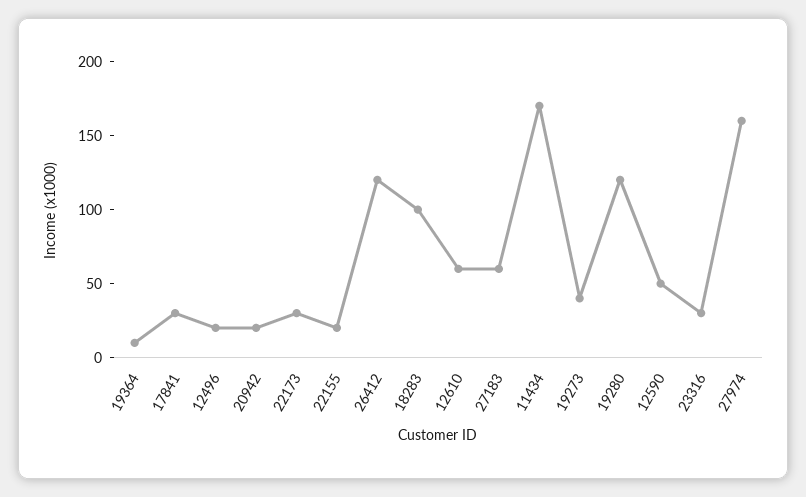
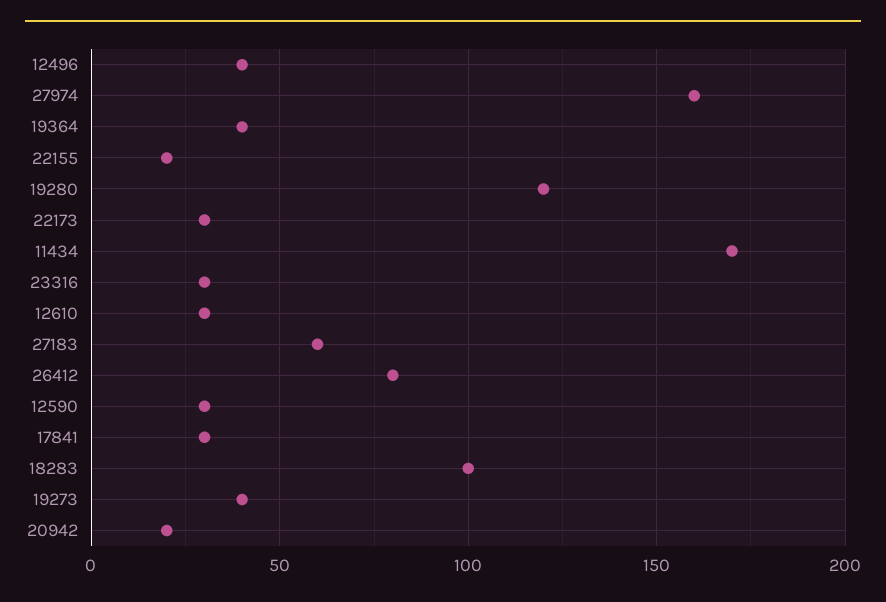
  {
-   "19364": 10,
+   "19364": 40,
    "17841": 30,
-   "12496": 20,
+   "12496": 40,
    "20942": 20,
    "22173": 30,
    "22155": 20,
-   "26412": 120,
+   "26412": 80,
    "18283": 100,
-   "12610": 60,
+   "12610": 30,
    "27183": 60,
    "11434": 170,
    "19273": 40,
    "19280": 120,
-   "12590": 50,
+   "12590": 30,
    "23316": 30,
    "27974": 160
  }

